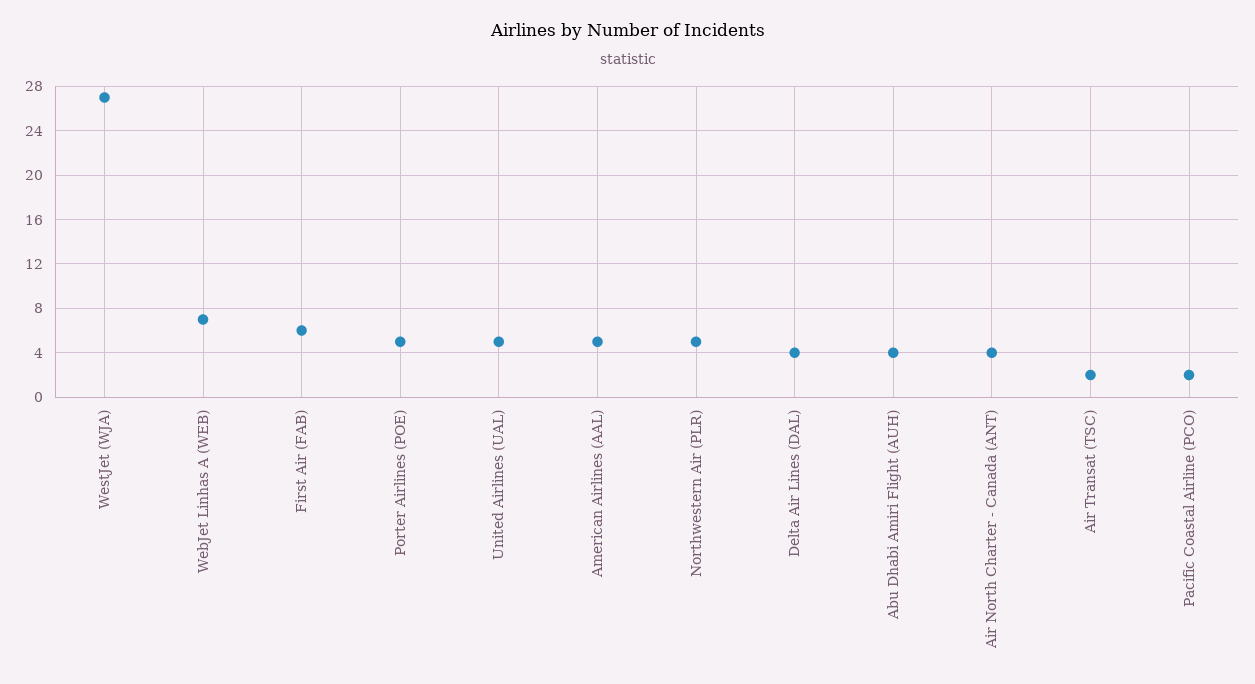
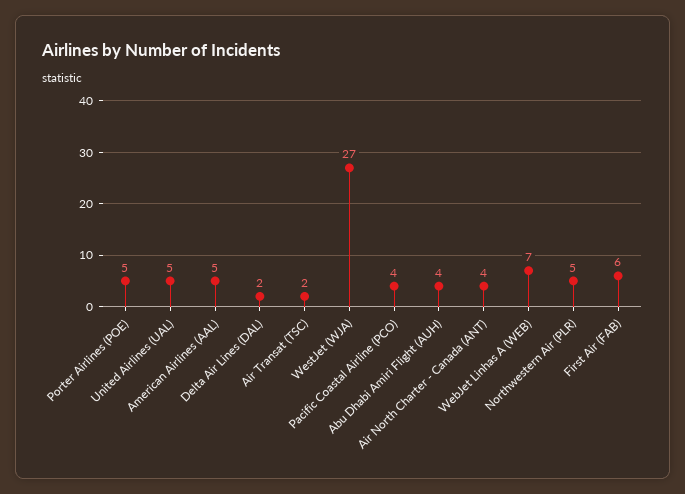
  {
    "WestJet (WJA)": 27,
    "WebJet Linhas A (WEB)": 7,
    "First Air (FAB)": 6,
    "Porter Airlines (POE)": 5,
    "United Airlines (UAL)": 5,
    "American Airlines (AAL)": 5,
    "Northwestern Air (PLR)": 5,
-   "Delta Air Lines (DAL)": 4,
+   "Delta Air Lines (DAL)": 2,
    "Abu Dhabi Amiri Flight (AUH)": 4,
    "Air North Charter - Canada (ANT)": 4,
    "Air Transat (TSC)": 2,
-   "Pacific Coastal Airline (PCO)": 2
+   "Pacific Coastal Airline (PCO)": 4
  }

